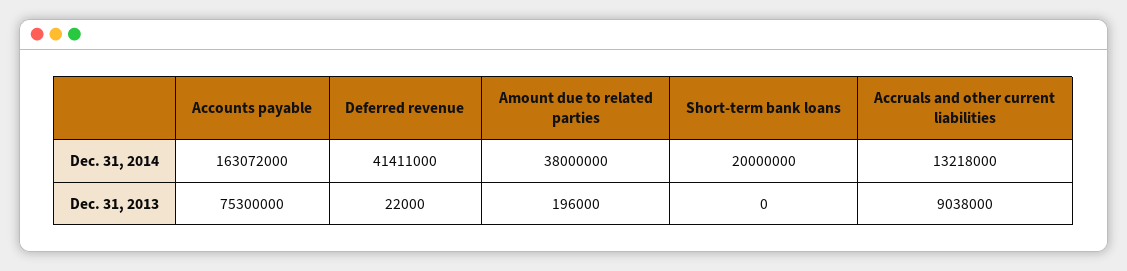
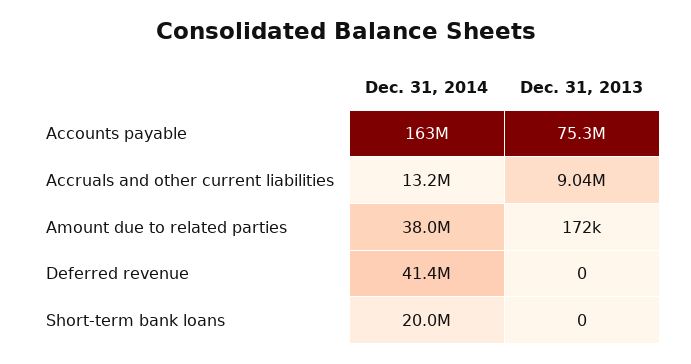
  {
    "Accounts payable": {
      "Dec. 31, 2014": 163072000,
      "Dec. 31, 2013": 75300000
    },
    "Deferred revenue": {
      "Dec. 31, 2014": 41411000,
-     "Dec. 31, 2013": 22000
+     "Dec. 31, 2013": 0
    },
    "Amount due to related parties": {
      "Dec. 31, 2014": 38000000,
-     "Dec. 31, 2013": 196000
+     "Dec. 31, 2013": 172000
    },
    "Short-term bank loans": {
      "Dec. 31, 2014": 20000000,
      "Dec. 31, 2013": 0
    },
    "Accruals and other current liabilities": {
      "Dec. 31, 2014": 13218000,
      "Dec. 31, 2013": 9038000
    }
  }

